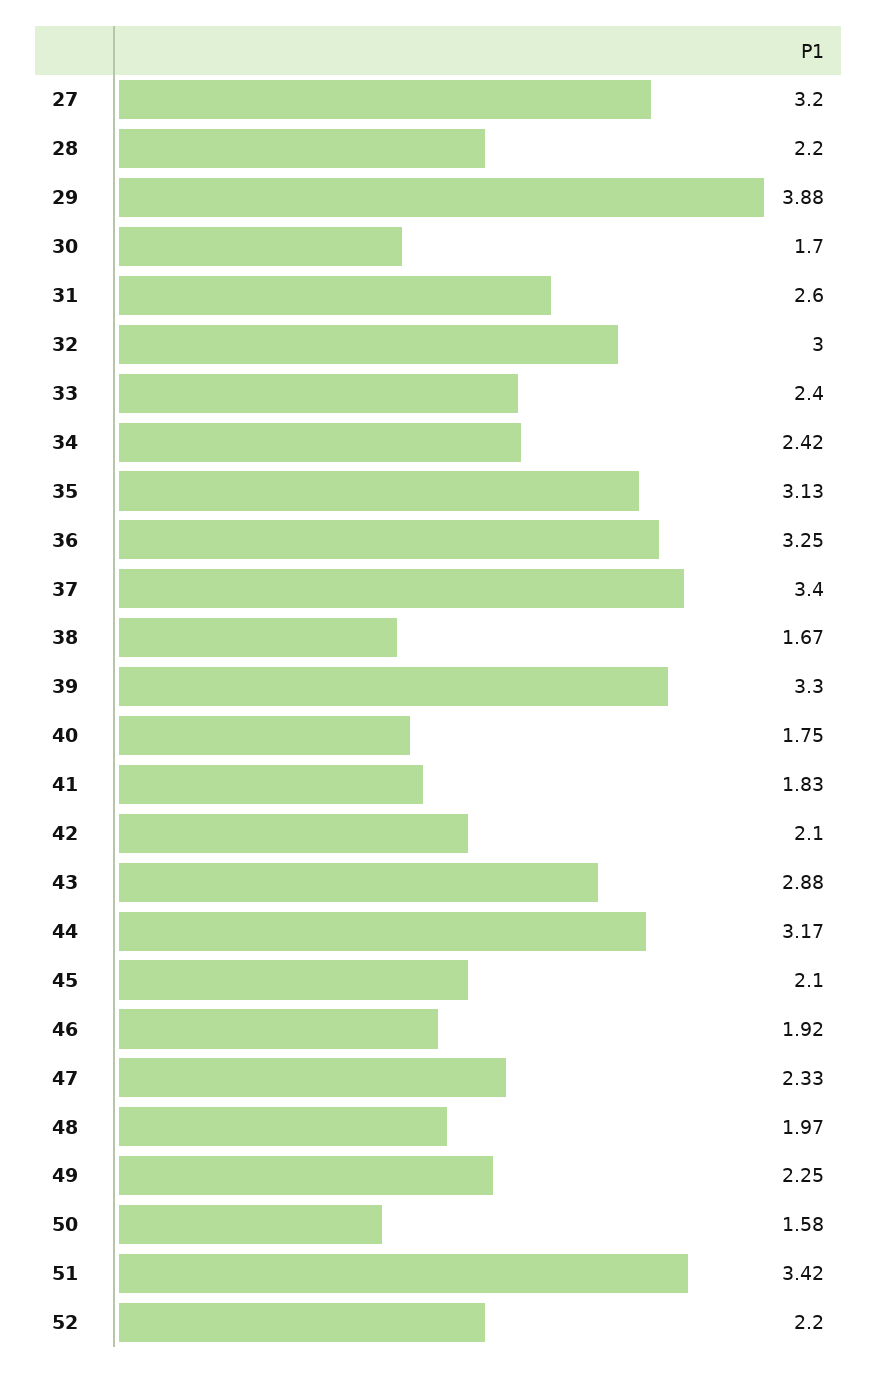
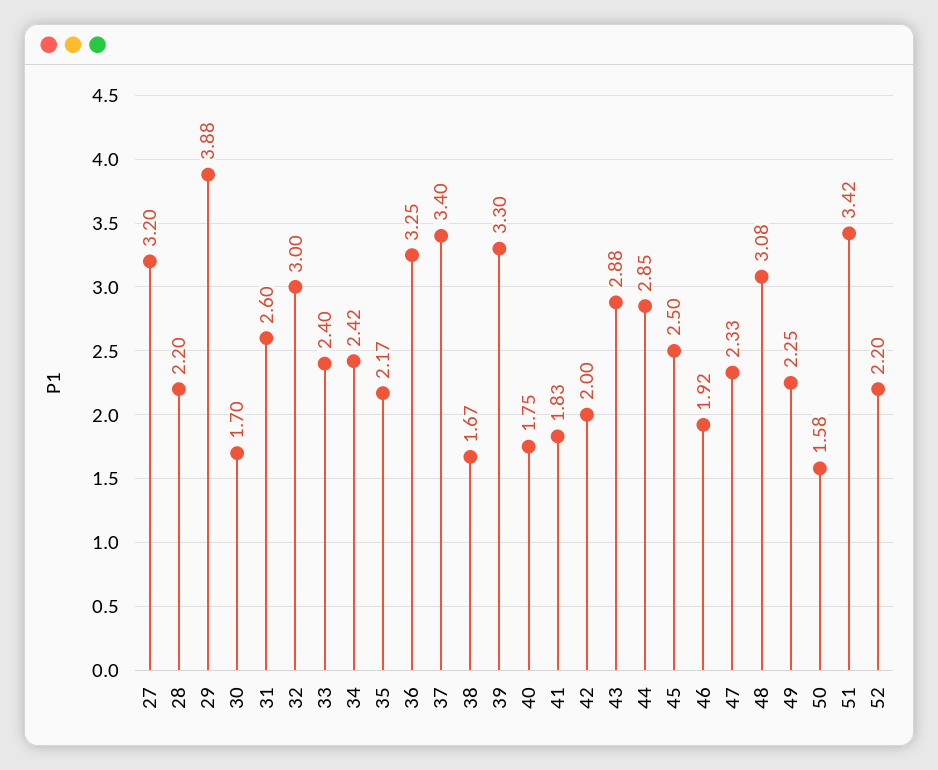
  {
    "27": 3.2,
    "28": 2.2,
    "29": 3.88,
    "30": 1.7,
    "31": 2.6,
    "32": 3,
    "33": 2.4,
    "34": 2.42,
-   "35": 3.13,
+   "35": 2.17,
    "36": 3.25,
    "37": 3.4,
    "38": 1.67,
    "39": 3.3,
    "40": 1.75,
    "41": 1.83,
-   "42": 2.1,
+   "42": 2,
    "43": 2.88,
-   "44": 3.17,
+   "44": 2.85,
-   "45": 2.1,
+   "45": 2.5,
    "46": 1.92,
    "47": 2.33,
-   "48": 1.97,
+   "48": 3.08,
    "49": 2.25,
    "50": 1.58,
    "51": 3.42,
    "52": 2.2
  }

